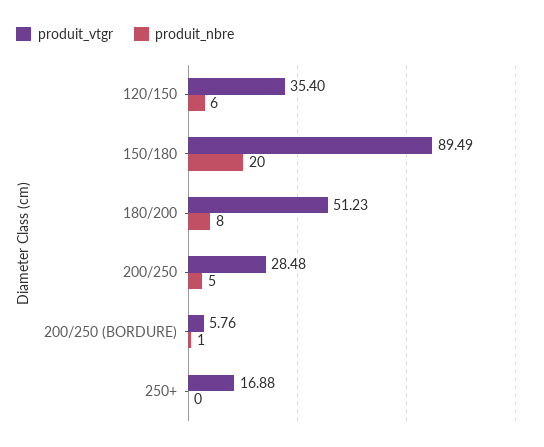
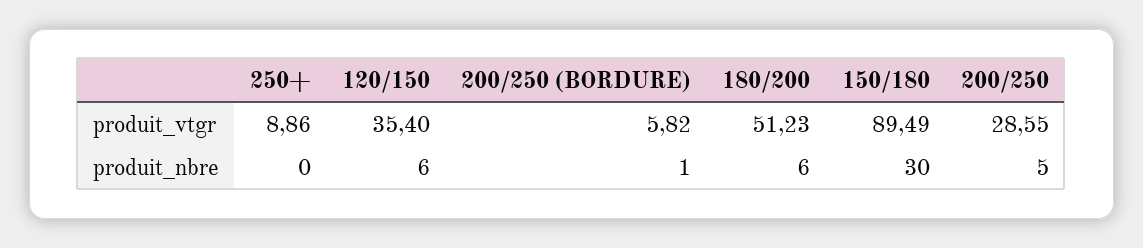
  {
    "produit_vtgr": {
      "120/150": 35.4,
      "150/180": 89.49,
      "180/200": 51.23,
-     "200/250": 28.48,
+     "200/250": 28.55,
-     "200/250 (BORDURE)": 5.76,
+     "200/250 (BORDURE)": 5.82,
-     "250+": 16.88
+     "250+": 8.86
    },
    "produit_nbre": {
      "120/150": 6,
-     "150/180": 20,
+     "150/180": 30,
-     "180/200": 8,
+     "180/200": 6,
      "200/250": 5,
      "200/250 (BORDURE)": 1,
      "250+": 0
    }
  }

